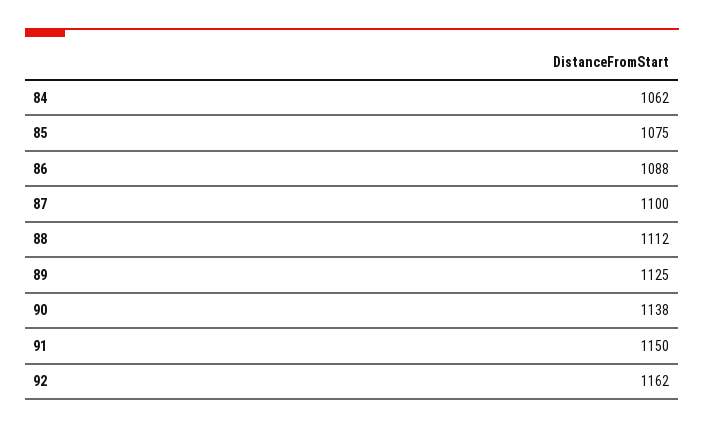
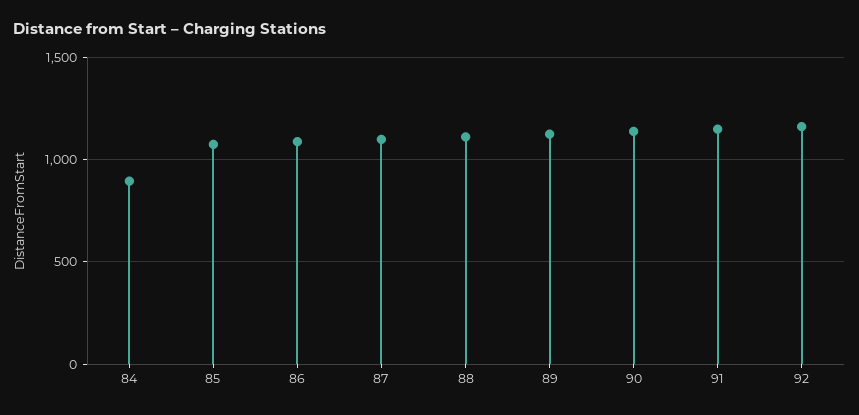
  {
-   "84": 1062,
+   "84": 900,
    "85": 1075,
    "86": 1088,
    "87": 1100,
    "88": 1112,
    "89": 1125,
    "90": 1138,
    "91": 1150,
    "92": 1162
  }

